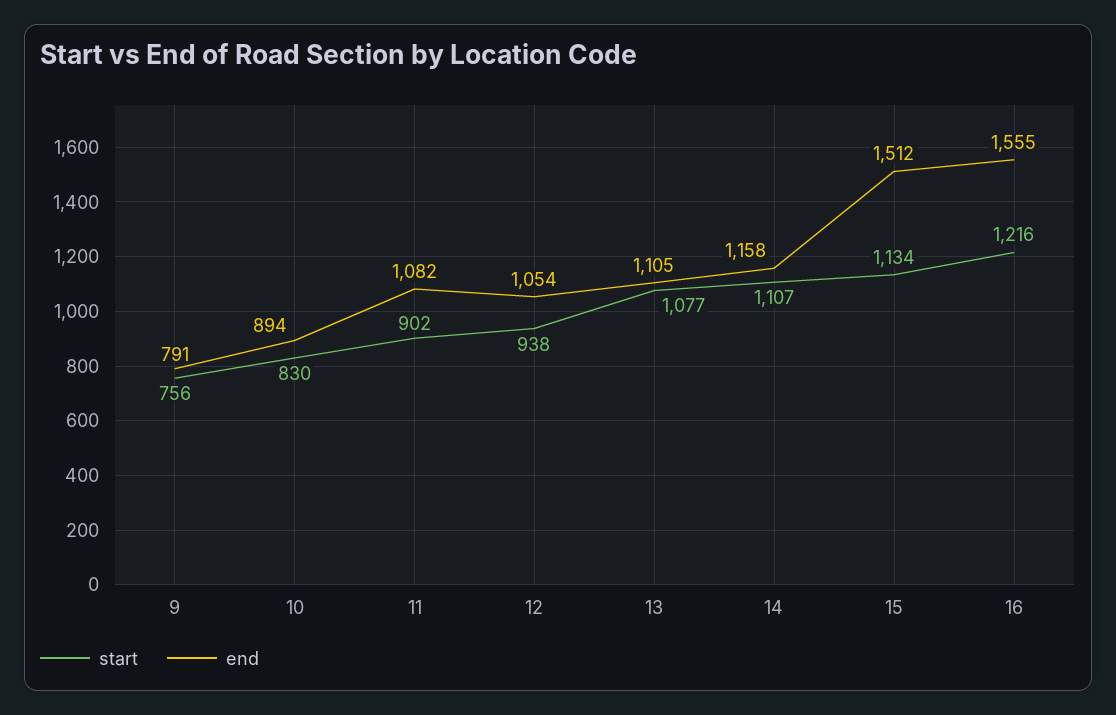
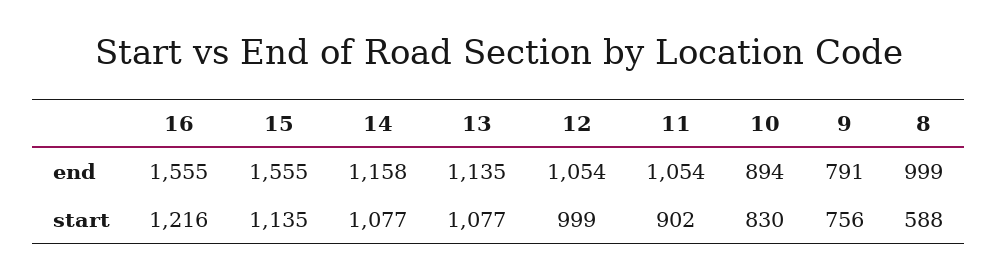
  {
    "start": {
      "9": 756,
      "10": 830,
      "11": 902,
-     "12": 938,
+     "12": 999,
      "13": 1077,
-     "14": 1107,
+     "14": 1077,
-     "15": 1134,
+     "15": 1135,
-     "16": 1216
+     "16": 1216,
+     "8": 588
    },
    "end": {
      "9": 791,
      "10": 894,
-     "11": 1082,
+     "11": 1054,
      "12": 1054,
-     "13": 1105,
+     "13": 1135,
      "14": 1158,
-     "15": 1512,
+     "15": 1555,
-     "16": 1555
+     "16": 1555,
+     "8": 999
    }
  }

